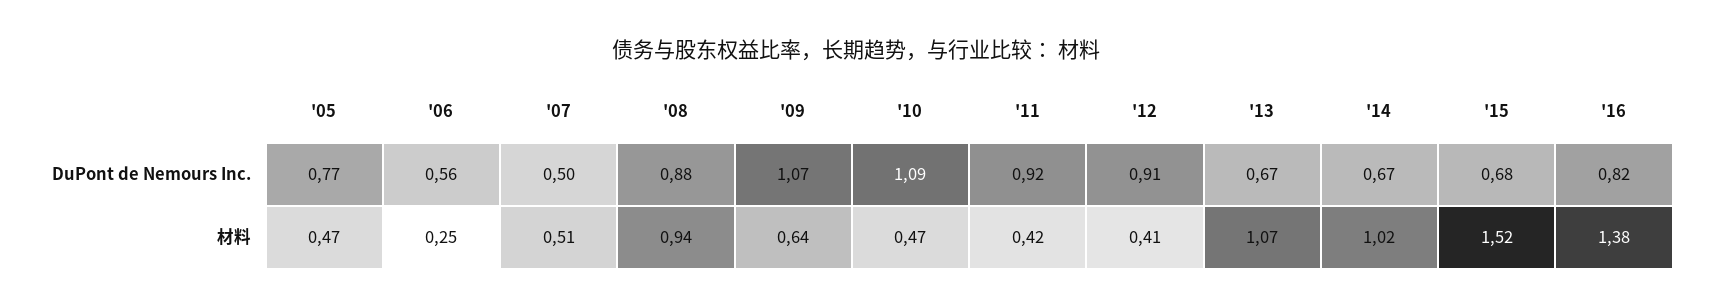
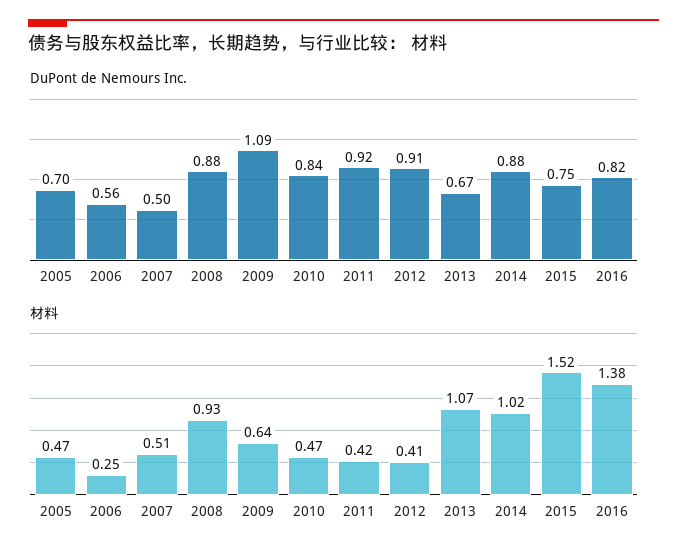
  {
    "DuPont de Nemours Inc.": {
-     "'05": 0.77,
+     "'05": 0.7,
      "'06": 0.56,
      "'07": 0.5,
      "'08": 0.88,
-     "'09": 1.07,
+     "'09": 1.09,
-     "'10": 1.09,
+     "'10": 0.84,
      "'11": 0.92,
      "'12": 0.91,
      "'13": 0.67,
-     "'14": 0.67,
+     "'14": 0.88,
-     "'15": 0.68,
+     "'15": 0.75,
      "'16": 0.82
    },
    "材料": {
      "'05": 0.47,
      "'06": 0.25,
      "'07": 0.51,
-     "'08": 0.94,
+     "'08": 0.93,
      "'09": 0.64,
      "'10": 0.47,
      "'11": 0.42,
      "'12": 0.41,
      "'13": 1.07,
      "'14": 1.02,
      "'15": 1.52,
      "'16": 1.38
    }
  }

